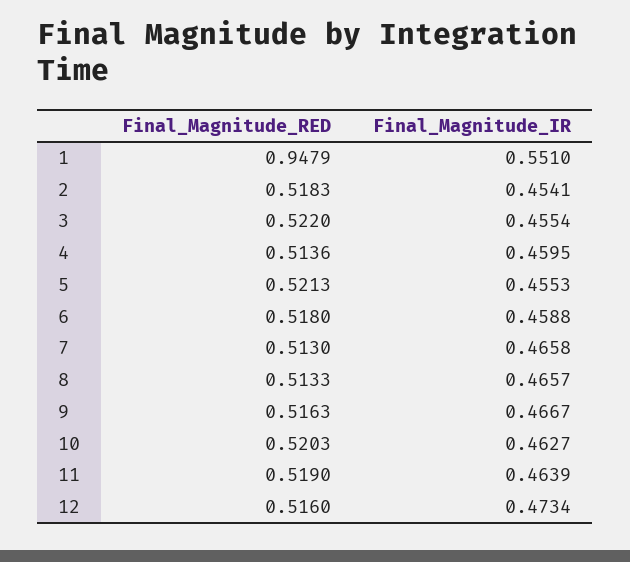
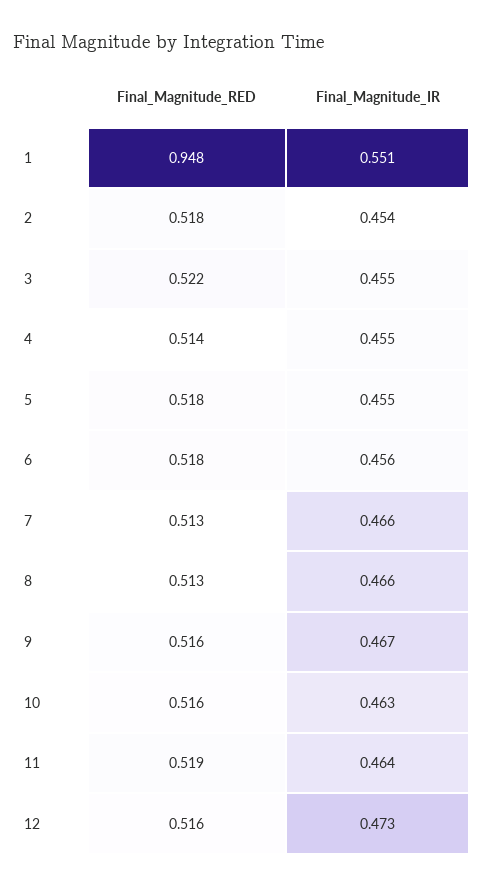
  {
    "Final_Magnitude_RED": {
      "1": 0.9479,
      "2": 0.5183,
      "3": 0.522,
      "4": 0.5136,
-     "5": 0.5213,
+     "5": 0.518,
      "6": 0.518,
      "7": 0.513,
      "8": 0.5133,
      "9": 0.5163,
-     "10": 0.5203,
+     "10": 0.516,
      "11": 0.519,
      "12": 0.516
    },
    "Final_Magnitude_IR": {
      "1": 0.551,
      "2": 0.4541,
      "3": 0.4554,
-     "4": 0.4595,
+     "4": 0.455,
      "5": 0.4553,
-     "6": 0.4588,
+     "6": 0.456,
      "7": 0.4658,
      "8": 0.4657,
      "9": 0.4667,
      "10": 0.4627,
      "11": 0.4639,
      "12": 0.4734
    }
  }

